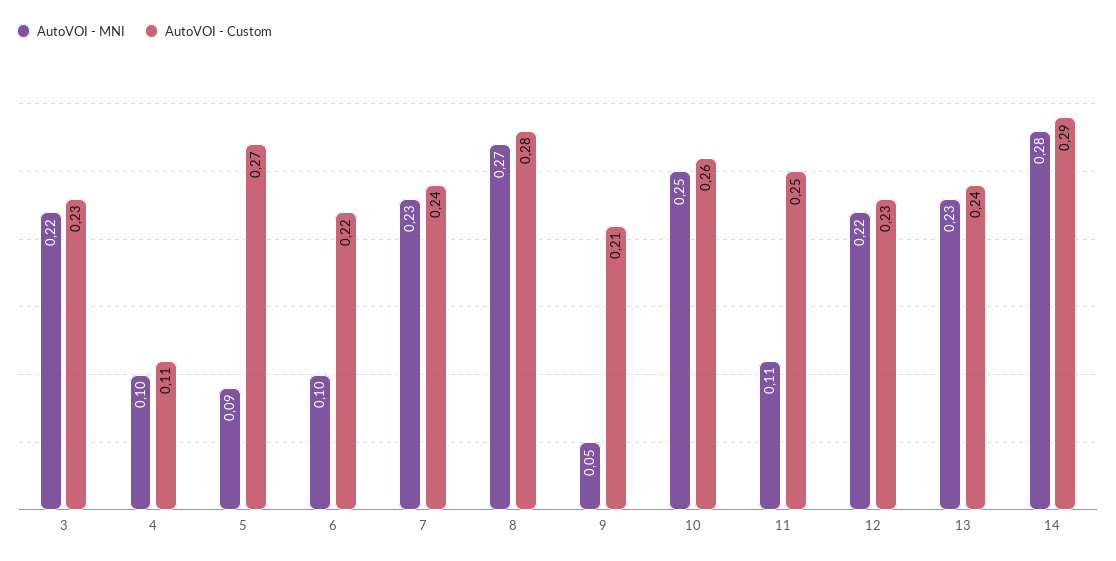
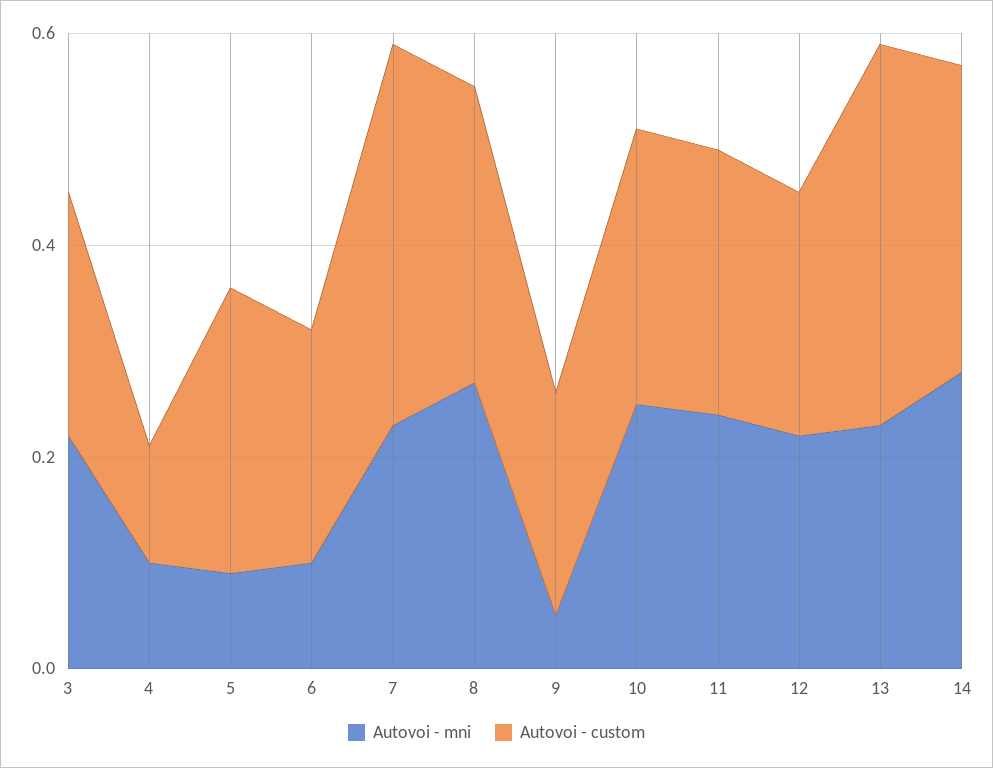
  {
    "AutoVOI - MNI": {
      "3": 0.22,
      "4": 0.1,
      "5": 0.09,
      "6": 0.1,
      "7": 0.23,
      "8": 0.27,
      "9": 0.05,
      "10": 0.25,
-     "11": 0.11,
+     "11": 0.25,
      "12": 0.22,
      "13": 0.23,
      "14": 0.28
    },
    "AutoVOI - Custom": {
      "3": 0.23,
      "4": 0.11,
      "5": 0.27,
      "6": 0.22,
-     "7": 0.24,
+     "7": 0.35,
      "8": 0.28,
      "9": 0.21,
      "10": 0.26,
      "11": 0.25,
      "12": 0.23,
-     "13": 0.24,
+     "13": 0.35,
      "14": 0.29
    }
  }

